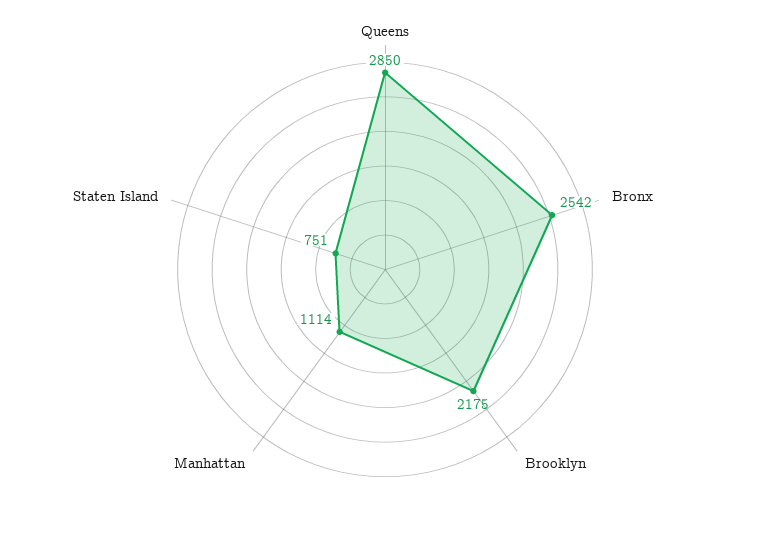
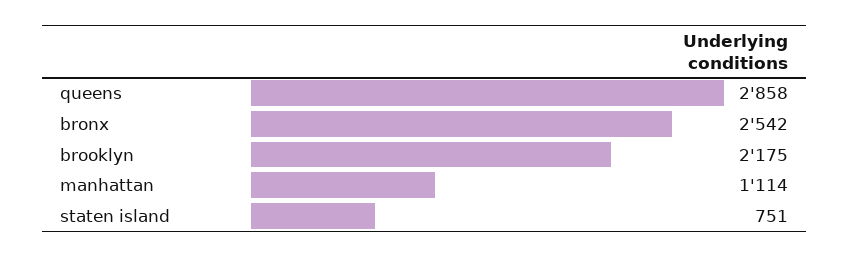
  {
-   "Queens": 2850,
+   "Queens": 2858,
    "Bronx": 2542,
    "Brooklyn": 2175,
    "Manhattan": 1114,
    "Staten Island": 751
  }

